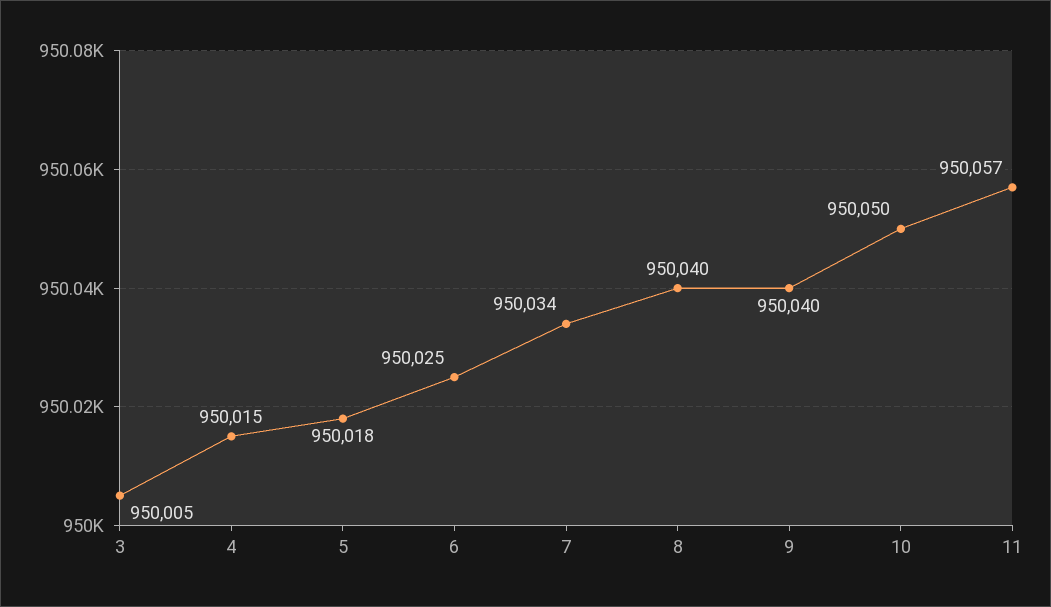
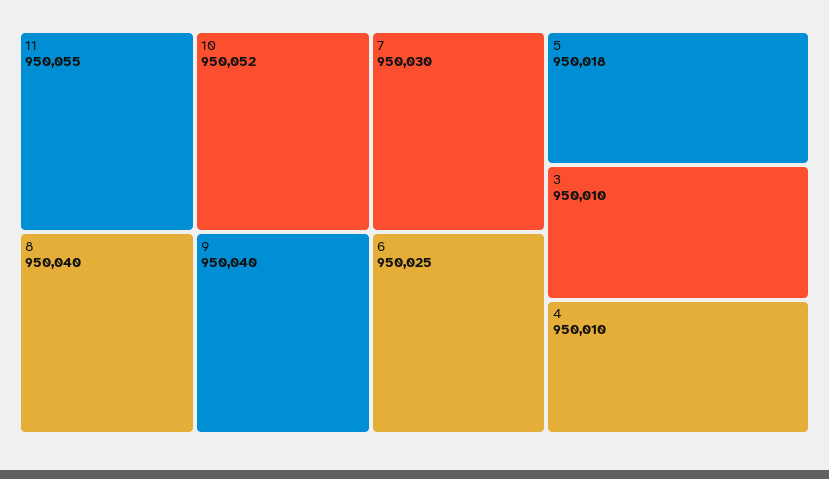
  {
-   "3": 950005,
+   "3": 950010,
-   "4": 950015,
+   "4": 950010,
    "5": 950018,
    "6": 950025,
-   "7": 950034,
+   "7": 950030,
    "8": 950040,
    "9": 950040,
-   "10": 950050,
+   "10": 950052,
-   "11": 950057
+   "11": 950055
  }

